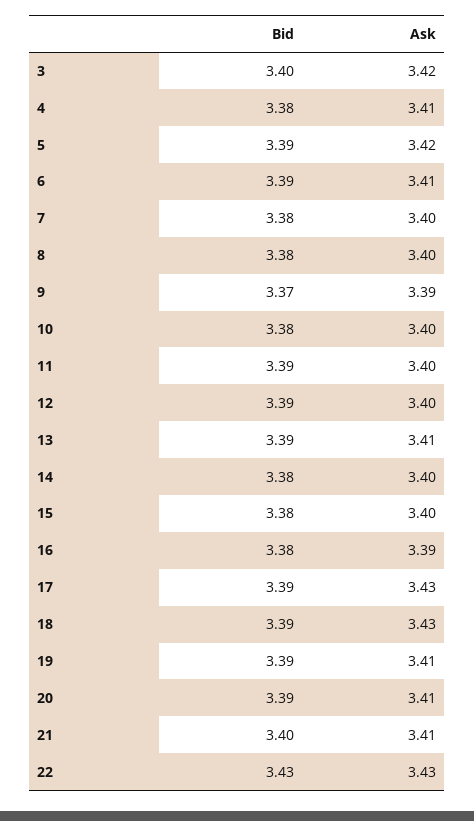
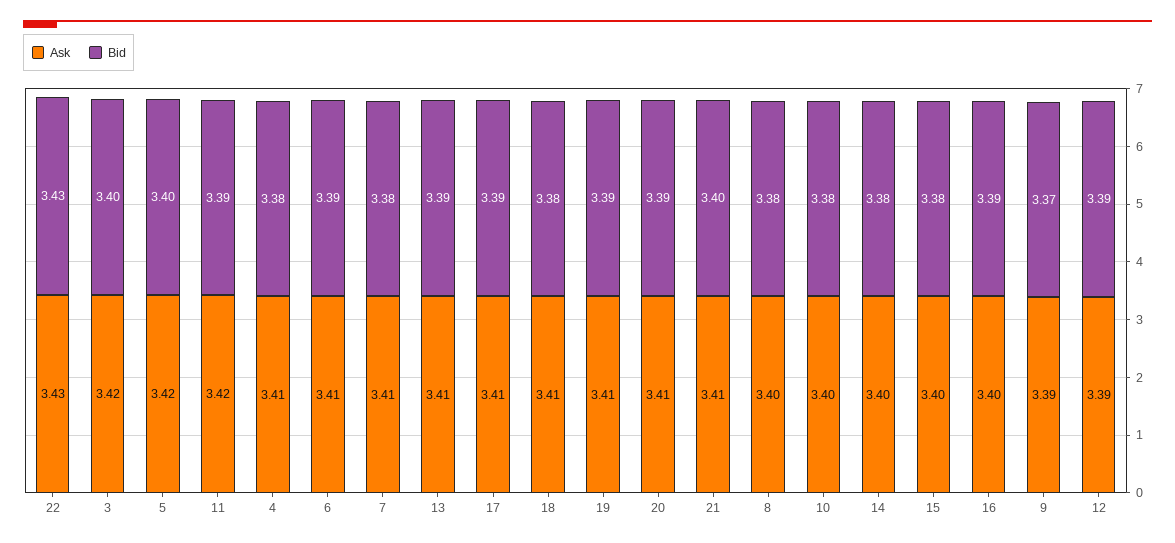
  {
    "Bid": {
      "3": 3.4,
      "4": 3.38,
-     "5": 3.39,
+     "5": 3.4,
      "6": 3.39,
      "7": 3.38,
      "8": 3.38,
      "9": 3.37,
      "10": 3.38,
      "11": 3.39,
      "12": 3.39,
      "13": 3.39,
      "14": 3.38,
      "15": 3.38,
-     "16": 3.38,
+     "16": 3.39,
      "17": 3.39,
-     "18": 3.39,
+     "18": 3.38,
      "19": 3.39,
      "20": 3.39,
      "21": 3.4,
      "22": 3.43
    },
    "Ask": {
      "3": 3.42,
      "4": 3.41,
      "5": 3.42,
      "6": 3.41,
-     "7": 3.4,
+     "7": 3.41,
      "8": 3.4,
      "9": 3.39,
      "10": 3.4,
-     "11": 3.4,
+     "11": 3.42,
-     "12": 3.4,
+     "12": 3.39,
      "13": 3.41,
      "14": 3.4,
      "15": 3.4,
-     "16": 3.39,
+     "16": 3.4,
-     "17": 3.43,
+     "17": 3.41,
-     "18": 3.43,
+     "18": 3.41,
      "19": 3.41,
      "20": 3.41,
      "21": 3.41,
      "22": 3.43
    }
  }

